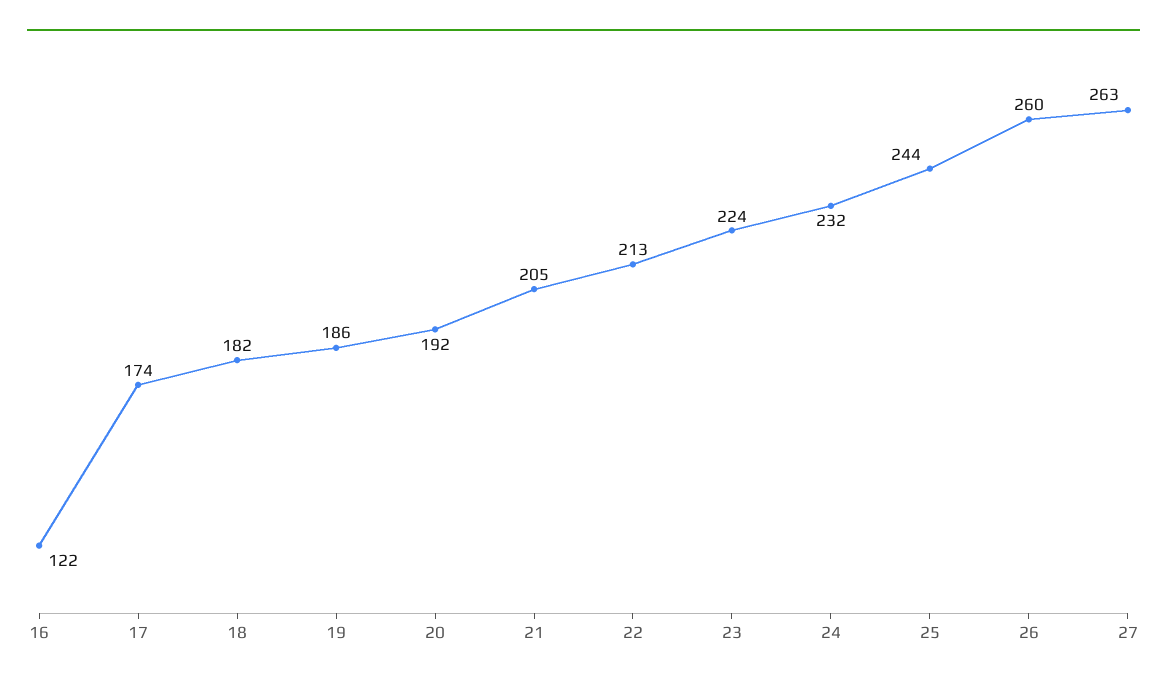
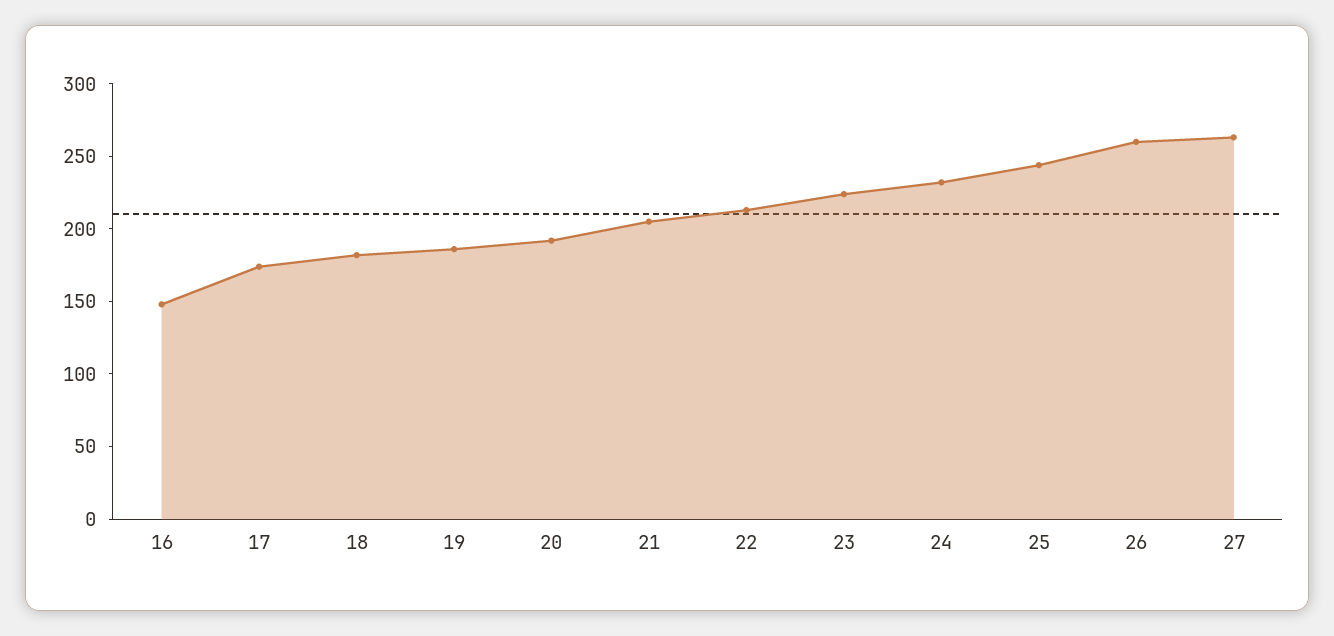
  {
-   "16": 122,
+   "16": 150,
    "17": 174,
    "18": 182,
    "19": 186,
    "20": 192,
    "21": 205,
    "22": 213,
    "23": 224,
    "24": 232,
    "25": 244,
    "26": 260,
    "27": 263
  }

